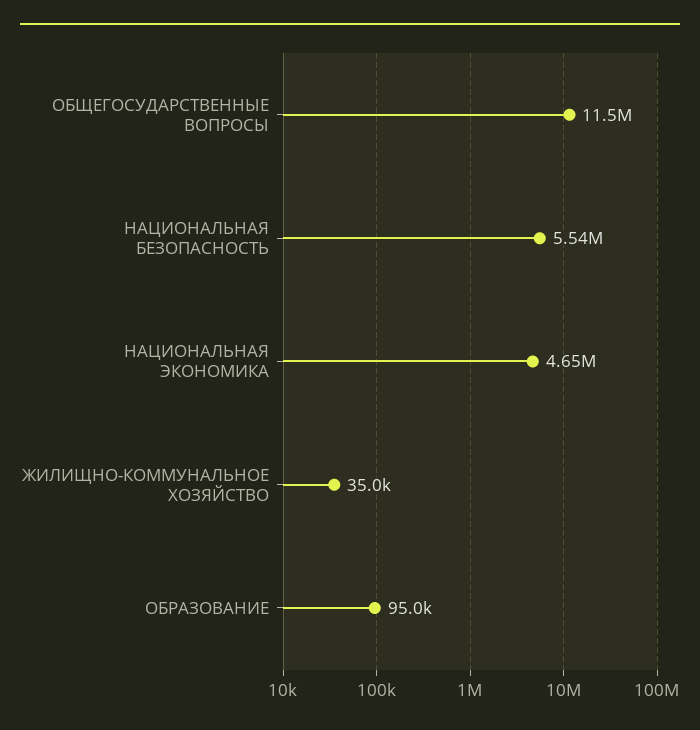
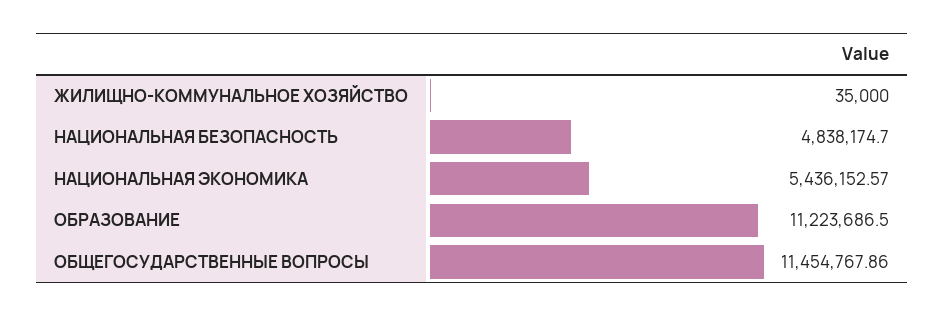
  {
    "ОБЩЕГОСУДАРСТВЕННЫЕ ВОПРОСЫ": 11454767.86,
-   "НАЦИОНАЛЬНАЯ БЕЗОПАСНОСТЬ": 5540000,
+   "НАЦИОНАЛЬНАЯ БЕЗОПАСНОСТЬ": 4838174.7,
-   "НАЦИОНАЛЬНАЯ ЭКОНОМИКА": 4650000,
+   "НАЦИОНАЛЬНАЯ ЭКОНОМИКА": 5436152.57,
    "ЖИЛИЩНО-КОММУНАЛЬНОЕ ХОЗЯЙСТВО": 35000,
-   "ОБРАЗОВАНИЕ": 95000
+   "ОБРАЗОВАНИЕ": 11223686.5
  }

